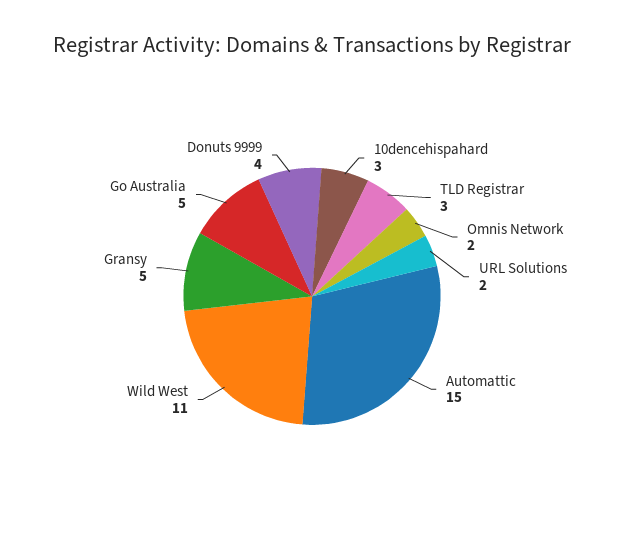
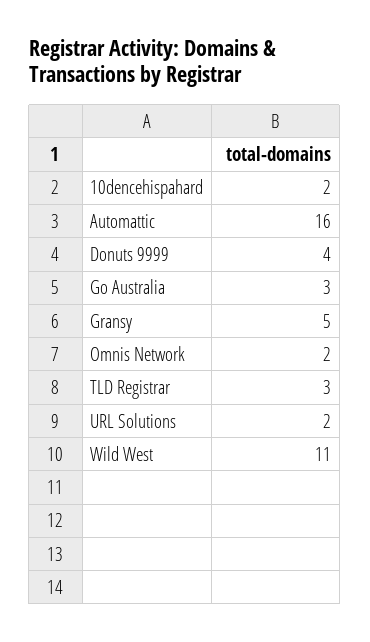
  {
-   "10dencehispahard": 3,
+   "10dencehispahard": 2,
    "TLD Registrar": 3,
    "Omnis Network": 2,
    "URL Solutions": 2,
-   "Automattic": 15,
+   "Automattic": 16,
    "Wild West": 11,
    "Gransy": 5,
-   "Go Australia": 5,
+   "Go Australia": 3,
    "Donuts 9999": 4
  }

